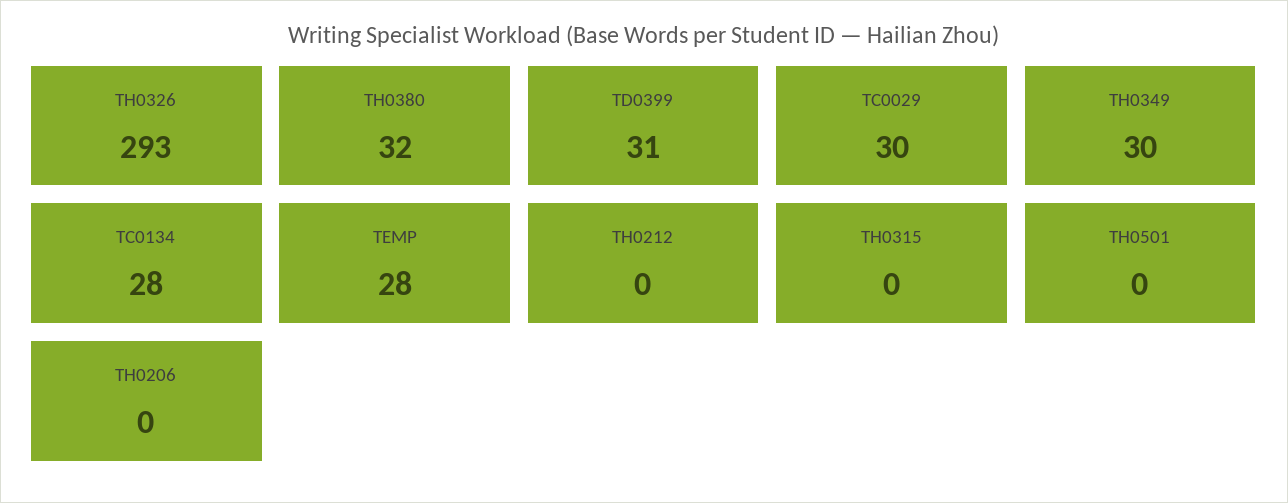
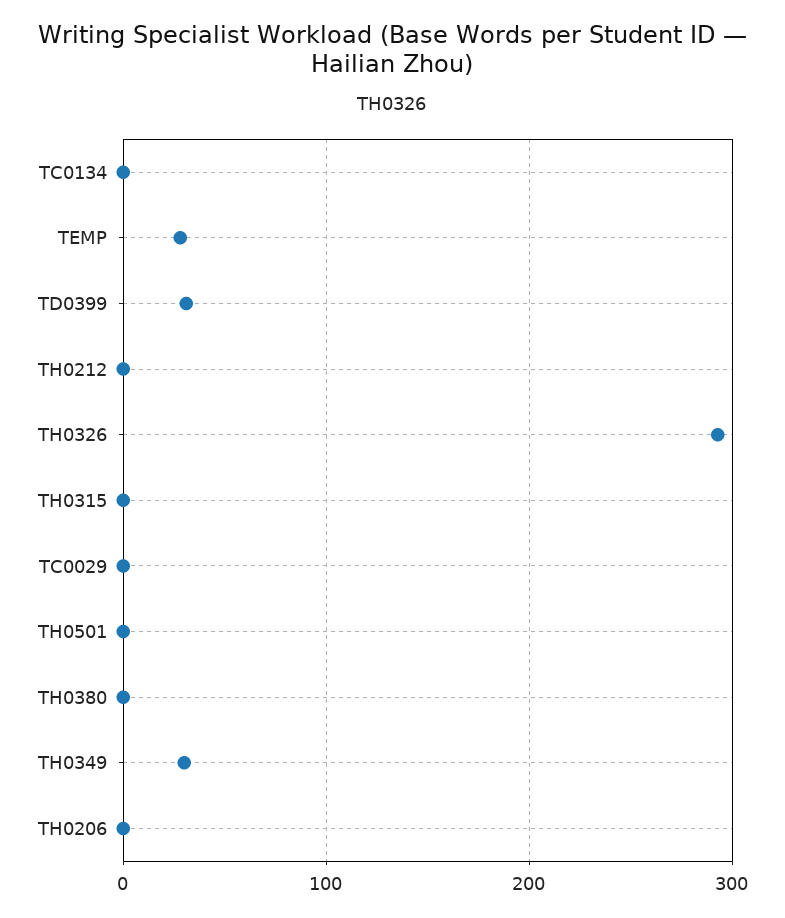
  {
    "TH0326": 293,
-   "TH0380": 32,
+   "TH0380": 0,
    "TD0399": 31,
-   "TC0029": 30,
+   "TC0029": 0,
    "TH0349": 30,
-   "TC0134": 28,
+   "TC0134": 0,
    "TEMP": 28,
    "TH0212": 0,
    "TH0315": 0,
    "TH0501": 0,
    "TH0206": 0
  }

